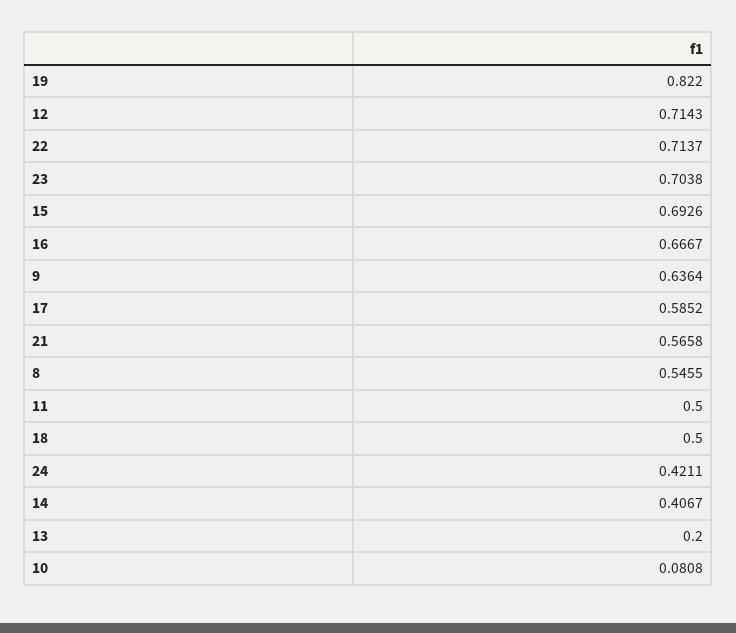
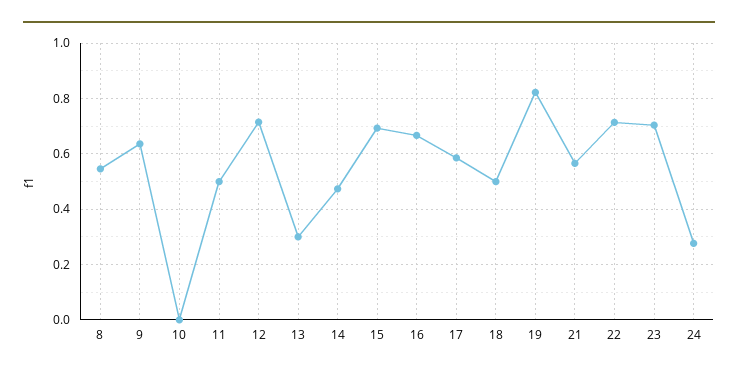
  {
    "19": 0.822,
    "12": 0.7143,
    "22": 0.7137,
    "23": 0.7038,
    "15": 0.6926,
    "16": 0.6667,
    "9": 0.6364,
    "17": 0.5852,
    "21": 0.5658,
    "8": 0.5455,
    "11": 0.5,
    "18": 0.5,
-   "24": 0.4211,
+   "24": 0.275,
-   "14": 0.4067,
+   "14": 0.475,
-   "13": 0.2,
+   "13": 0.3,
-   "10": 0.0808
+   "10": 0
  }

